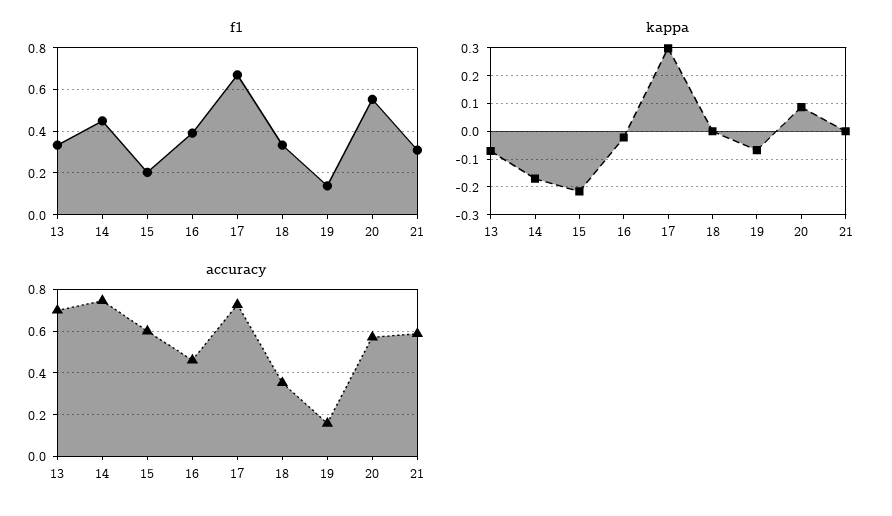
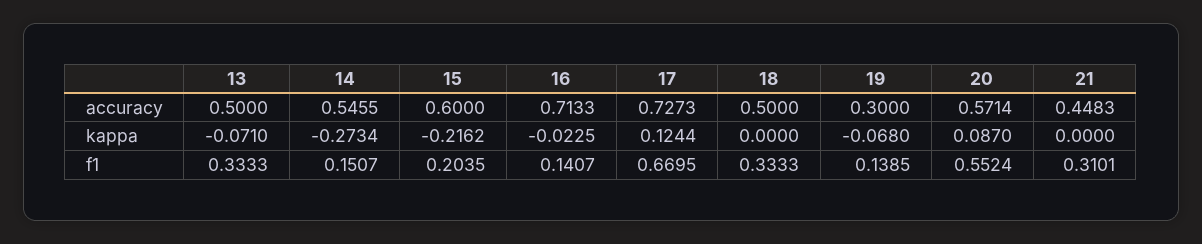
  {
    "f1": {
      "13": 0.3333,
-     "14": 0.45,
+     "14": 0.1507,
      "15": 0.2035,
-     "16": 0.4,
+     "16": 0.1407,
      "17": 0.6695,
      "18": 0.3333,
      "19": 0.1385,
      "20": 0.5524,
      "21": 0.3101
    },
    "kappa": {
      "13": -0.071,
-     "14": -0.175,
+     "14": -0.2734,
      "15": -0.2162,
      "16": -0.0225,
-     "17": 0.3,
+     "17": 0.1244,
      "18": 0,
      "19": -0.068,
      "20": 0.087,
      "21": 0
    },
    "accuracy": {
-     "13": 0.7,
+     "13": 0.5,
-     "14": 0.75,
+     "14": 0.5455,
      "15": 0.6,
-     "16": 0.45,
+     "16": 0.7133,
      "17": 0.7273,
-     "18": 0.35,
+     "18": 0.5,
-     "19": 0.15,
+     "19": 0.3,
      "20": 0.5714,
-     "21": 0.6
+     "21": 0.4483
    }
  }

